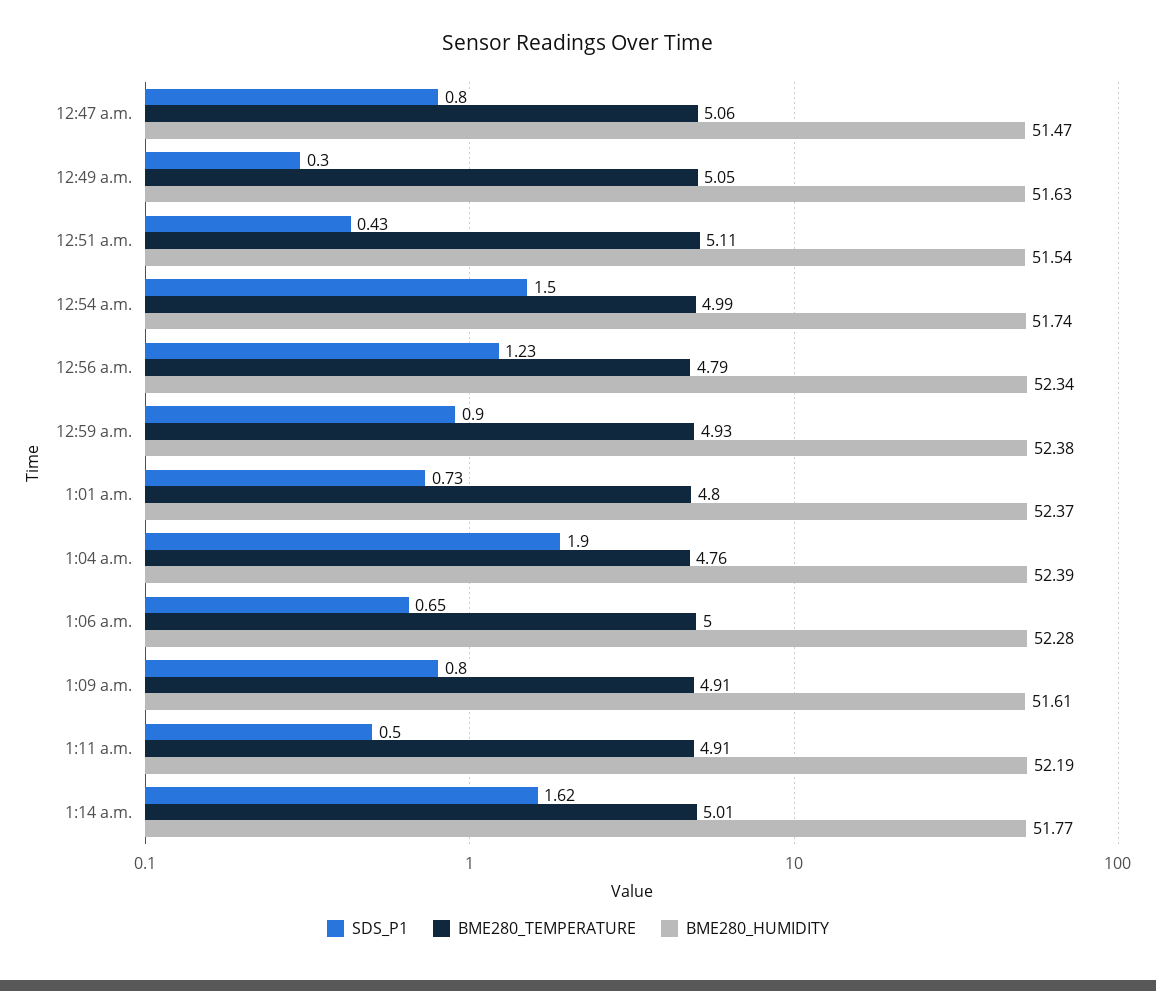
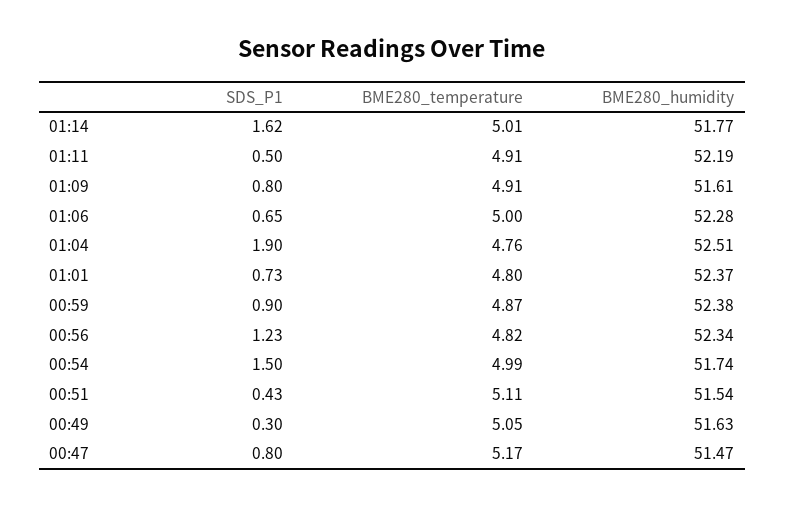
  {
    "SDS_P1": {
      "12:47 a.m.": 0.8,
      "12:49 a.m.": 0.3,
      "12:51 a.m.": 0.43,
      "12:54 a.m.": 1.5,
      "12:56 a.m.": 1.23,
      "12:59 a.m.": 0.9,
      "1:01 a.m.": 0.73,
      "1:04 a.m.": 1.9,
      "1:06 a.m.": 0.65,
      "1:09 a.m.": 0.8,
      "1:11 a.m.": 0.5,
      "1:14 a.m.": 1.62
    },
    "BME280_TEMPERATURE": {
-     "12:47 a.m.": 5.06,
+     "12:47 a.m.": 5.17,
      "12:49 a.m.": 5.05,
      "12:51 a.m.": 5.11,
      "12:54 a.m.": 4.99,
-     "12:56 a.m.": 4.79,
+     "12:56 a.m.": 4.82,
-     "12:59 a.m.": 4.93,
+     "12:59 a.m.": 4.87,
      "1:01 a.m.": 4.8,
      "1:04 a.m.": 4.76,
      "1:06 a.m.": 5,
      "1:09 a.m.": 4.91,
      "1:11 a.m.": 4.91,
      "1:14 a.m.": 5.01
    },
    "BME280_HUMIDITY": {
      "12:47 a.m.": 51.47,
      "12:49 a.m.": 51.63,
      "12:51 a.m.": 51.54,
      "12:54 a.m.": 51.74,
      "12:56 a.m.": 52.34,
      "12:59 a.m.": 52.38,
      "1:01 a.m.": 52.37,
-     "1:04 a.m.": 52.39,
+     "1:04 a.m.": 52.51,
      "1:06 a.m.": 52.28,
      "1:09 a.m.": 51.61,
      "1:11 a.m.": 52.19,
      "1:14 a.m.": 51.77
    }
  }

